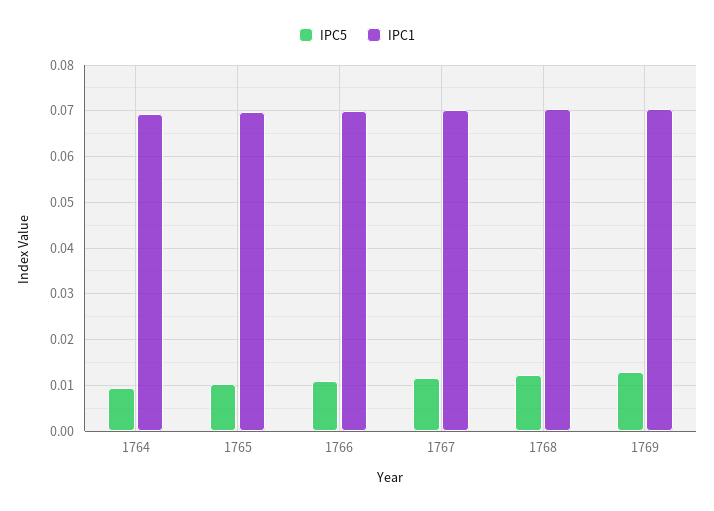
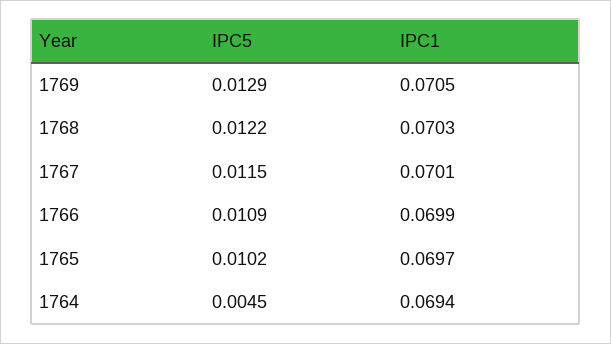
  {
    "IPC5": {
-     "1764": 0.01,
+     "1764": 0.0045,
      "1765": 0.0102,
      "1766": 0.0109,
      "1767": 0.0115,
      "1768": 0.0122,
      "1769": 0.0129
    },
    "IPC1": {
      "1764": 0.0694,
      "1765": 0.0697,
      "1766": 0.0699,
      "1767": 0.0701,
      "1768": 0.0703,
      "1769": 0.0705
    }
  }

